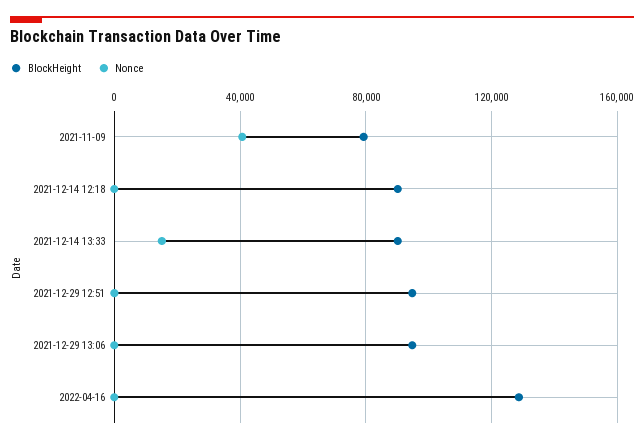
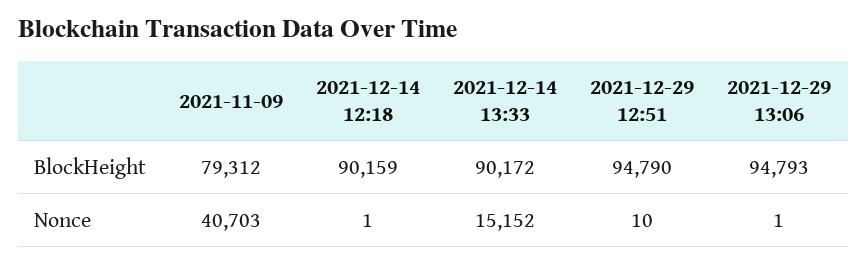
  {
    "BlockHeight": {
      "2021-11-09": 79312,
      "2021-12-14 12:18": 90159,
      "2021-12-14 13:33": 90172,
      "2021-12-29 12:51": 94790,
-     "2021-12-29 13:06": 94793,
+     "2021-12-29 13:06": 94793
-     "2022-04-16": 130000
    },
    "Nonce": {
      "2021-11-09": 40703,
      "2021-12-14 12:18": 1,
      "2021-12-14 13:33": 15152,
      "2021-12-29 12:51": 10,
-     "2021-12-29 13:06": 1,
+     "2021-12-29 13:06": 1
-     "2022-04-16": 0
    }
  }

